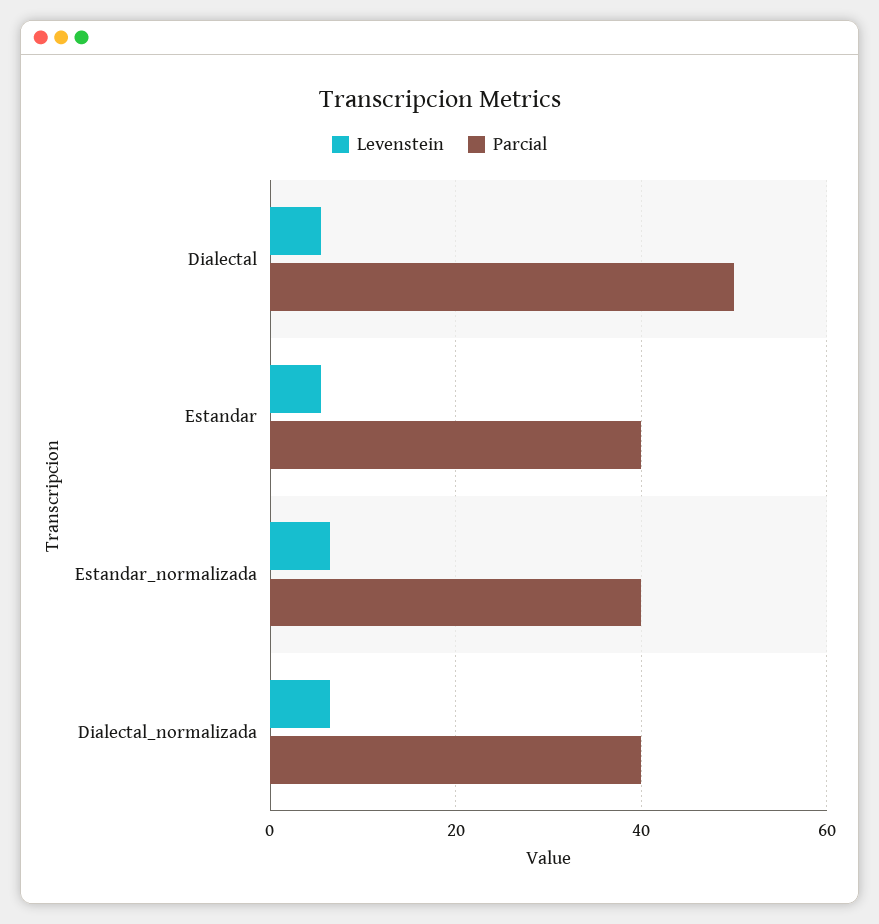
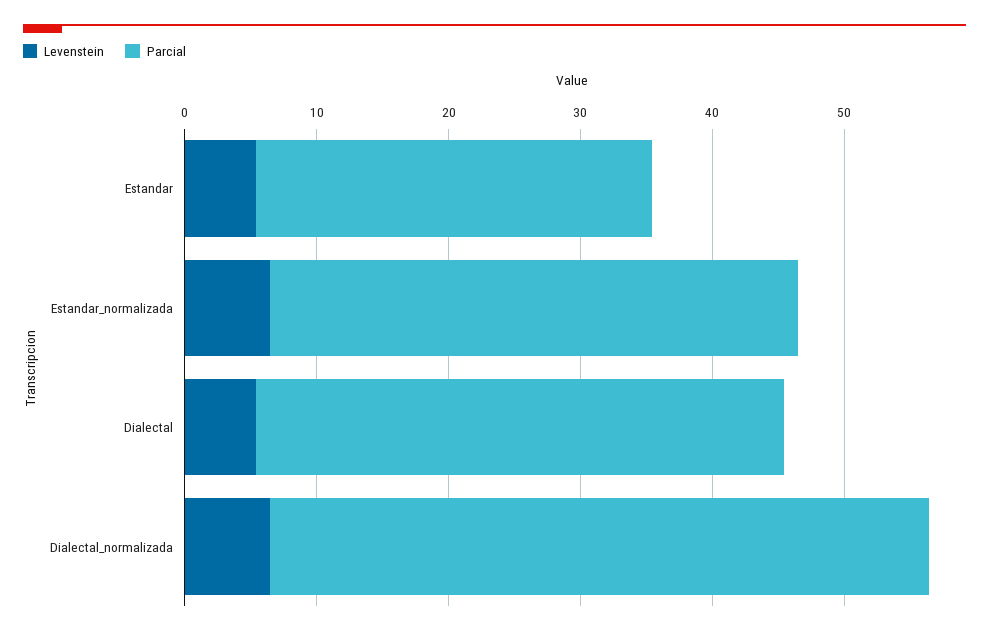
  {
    "Levenstein": {
      "Dialectal": 6,
      "Estandar": 6,
      "Estandar_normalizada": 6,
      "Dialectal_normalizada": 6
    },
    "Parcial": {
-     "Dialectal": 50,
+     "Dialectal": 40,
-     "Estandar": 40,
+     "Estandar": 30,
      "Estandar_normalizada": 40,
-     "Dialectal_normalizada": 40
+     "Dialectal_normalizada": 50
    }
  }

